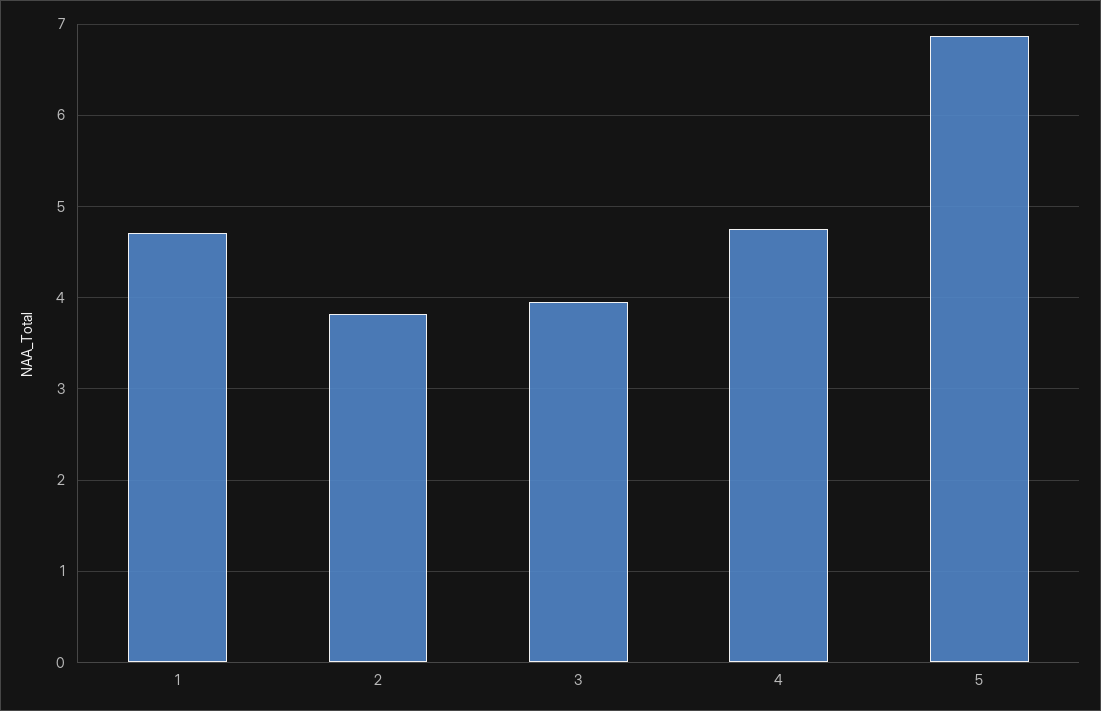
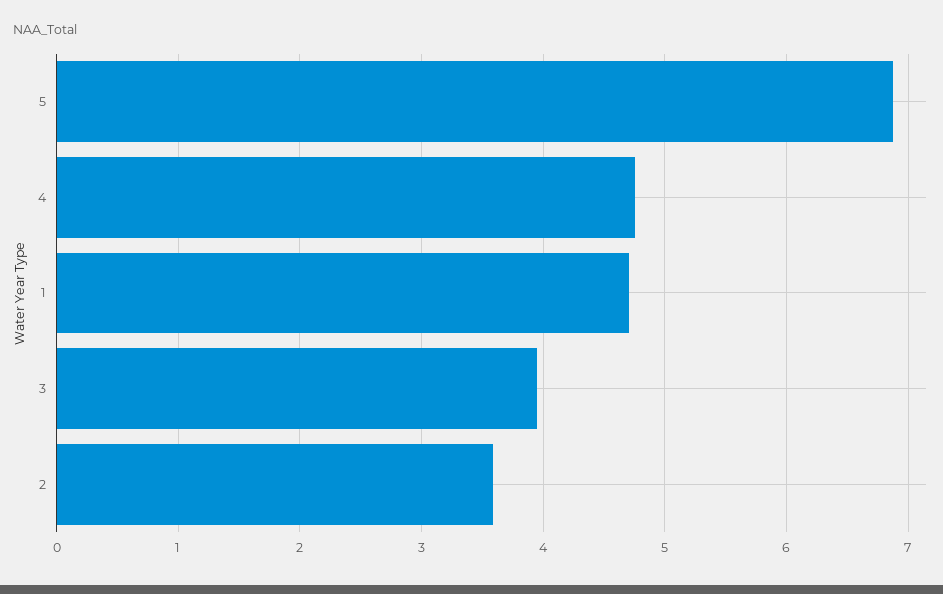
  {
    "1": 4.7,
-   "2": 3.8,
+   "2": 3.6,
    "3": 3.9,
    "4": 4.8,
    "5": 6.9
  }

